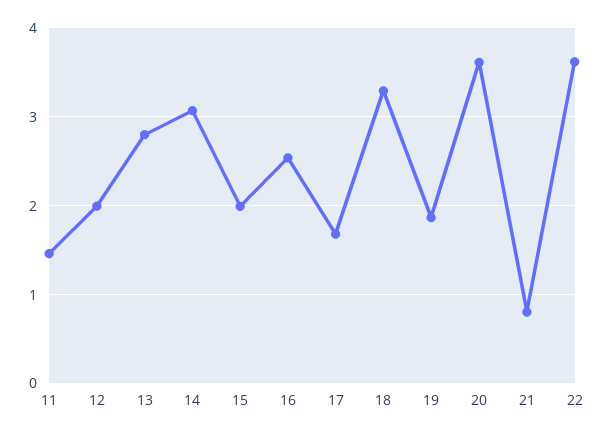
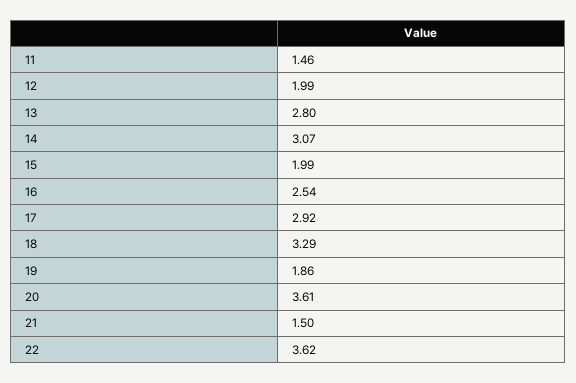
  {
    "11": 1.46,
    "12": 1.99,
    "13": 2.8,
    "14": 3.07,
    "15": 1.99,
    "16": 2.54,
-   "17": 1.7,
+   "17": 2.92,
    "18": 3.29,
    "19": 1.86,
    "20": 3.61,
-   "21": 0.8,
+   "21": 1.5,
    "22": 3.62
  }

